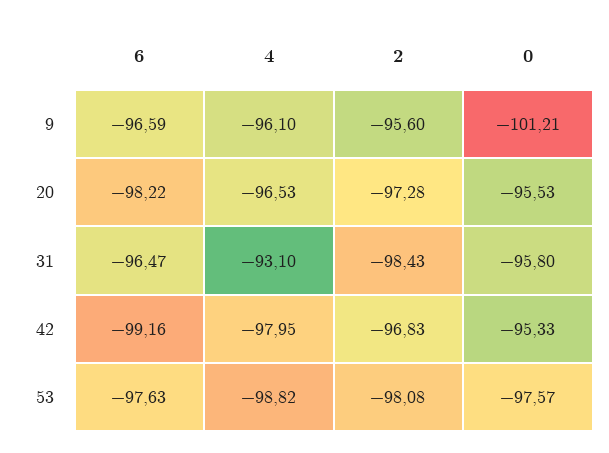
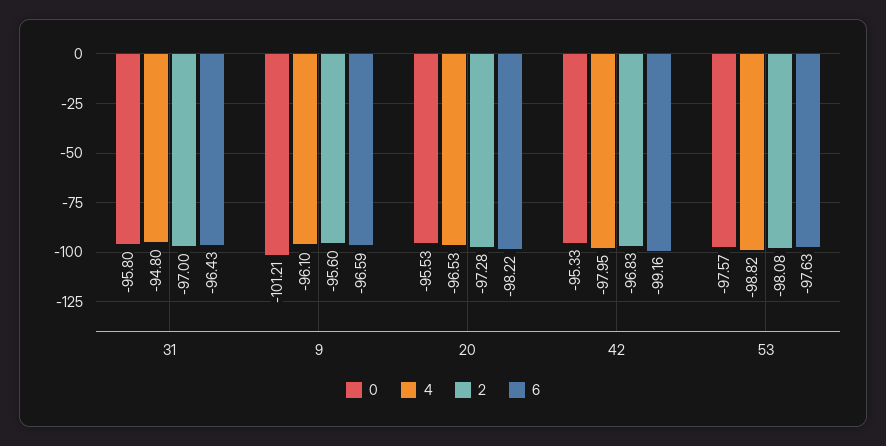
  {
    "6": {
      "9": -96.59,
      "20": -98.22,
-     "31": -96.47,
+     "31": -96.43,
      "42": -99.16,
      "53": -97.63
    },
    "4": {
      "9": -96.1,
      "20": -96.53,
-     "31": -93.1,
+     "31": -94.8,
      "42": -97.95,
      "53": -98.82
    },
    "2": {
      "9": -95.6,
      "20": -97.28,
-     "31": -98.43,
+     "31": -97,
      "42": -96.83,
      "53": -98.08
    },
    "0": {
      "9": -101.21,
      "20": -95.53,
      "31": -95.8,
      "42": -95.33,
      "53": -97.57
    }
  }

